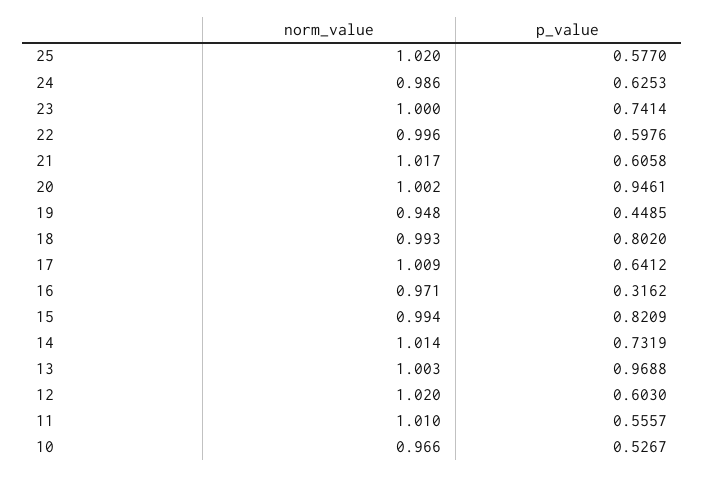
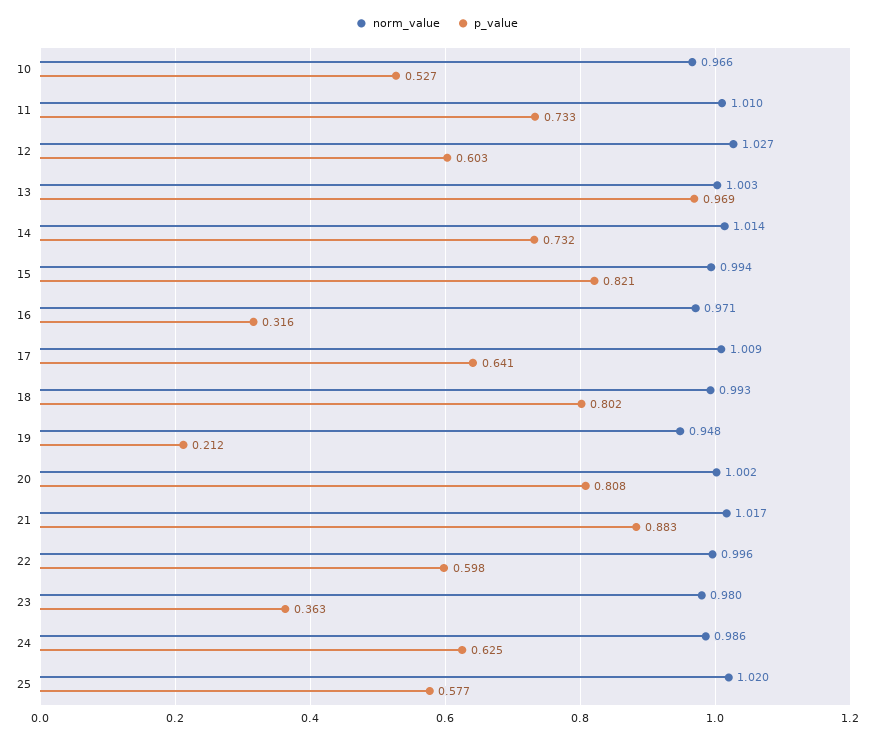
  {
    "norm_value": {
      "25": 1.02,
      "24": 0.986,
-     "23": 1,
+     "23": 0.98,
      "22": 0.996,
      "21": 1.017,
      "20": 1.002,
      "19": 0.948,
      "18": 0.993,
      "17": 1.009,
      "16": 0.971,
      "15": 0.994,
      "14": 1.014,
      "13": 1.003,
-     "12": 1.02,
+     "12": 1.027,
      "11": 1.01,
      "10": 0.966
    },
    "p_value": {
      "25": 0.577,
      "24": 0.6253,
-     "23": 0.7414,
+     "23": 0.363,
      "22": 0.5976,
-     "21": 0.6058,
+     "21": 0.883,
-     "20": 0.9461,
+     "20": 0.808,
-     "19": 0.4485,
+     "19": 0.212,
      "18": 0.802,
      "17": 0.6412,
      "16": 0.3162,
      "15": 0.8209,
      "14": 0.7319,
      "13": 0.9688,
      "12": 0.603,
-     "11": 0.5557,
+     "11": 0.733,
      "10": 0.5267
    }
  }

